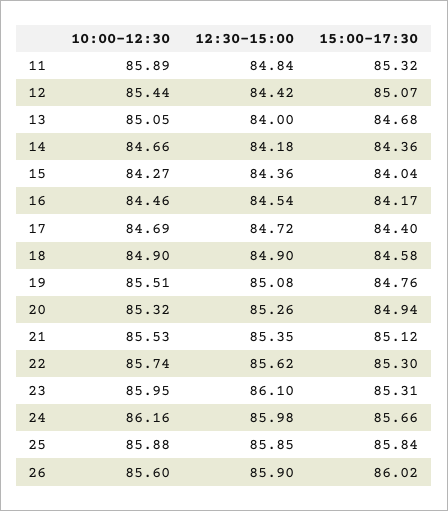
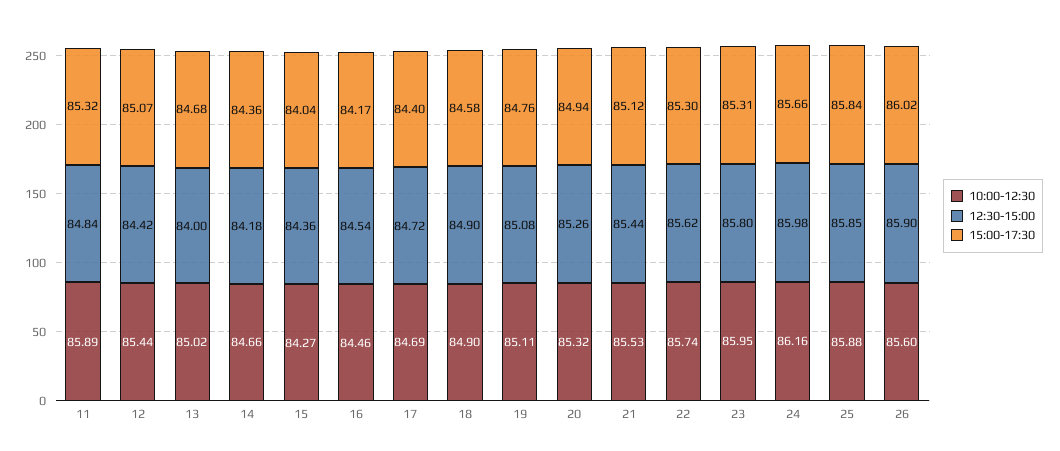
  {
    "10:00-12:30": {
      "11": 85.89,
      "12": 85.44,
-     "13": 85.05,
+     "13": 85.02,
      "14": 84.66,
      "15": 84.27,
      "16": 84.46,
      "17": 84.69,
      "18": 84.9,
-     "19": 85.51,
+     "19": 85.11,
      "20": 85.32,
      "21": 85.53,
      "22": 85.74,
      "23": 85.95,
      "24": 86.16,
      "25": 85.88,
      "26": 85.6
    },
    "12:30-15:00": {
      "11": 84.84,
      "12": 84.42,
      "13": 84,
      "14": 84.18,
      "15": 84.36,
      "16": 84.54,
      "17": 84.72,
      "18": 84.9,
      "19": 85.08,
      "20": 85.26,
-     "21": 85.35,
+     "21": 85.44,
      "22": 85.62,
-     "23": 86.1,
+     "23": 85.8,
      "24": 85.98,
      "25": 85.85,
      "26": 85.9
    },
    "15:00-17:30": {
      "11": 85.32,
      "12": 85.07,
      "13": 84.68,
      "14": 84.36,
      "15": 84.04,
      "16": 84.17,
      "17": 84.4,
      "18": 84.58,
      "19": 84.76,
      "20": 84.94,
      "21": 85.12,
      "22": 85.3,
      "23": 85.31,
      "24": 85.66,
      "25": 85.84,
      "26": 86.02
    }
  }

